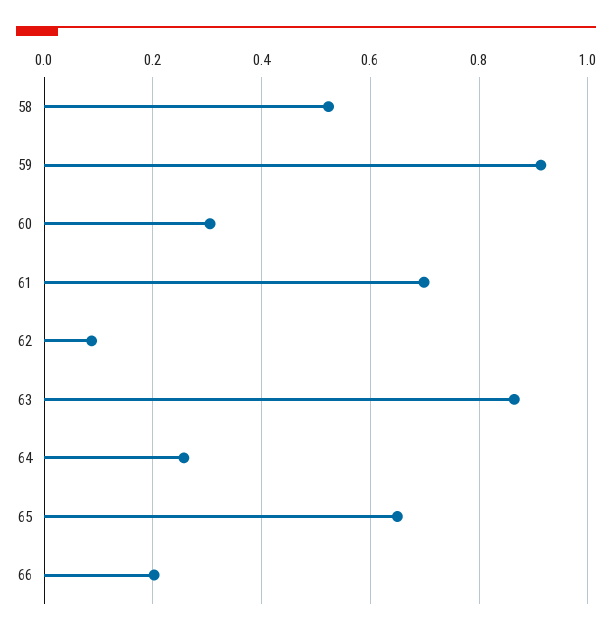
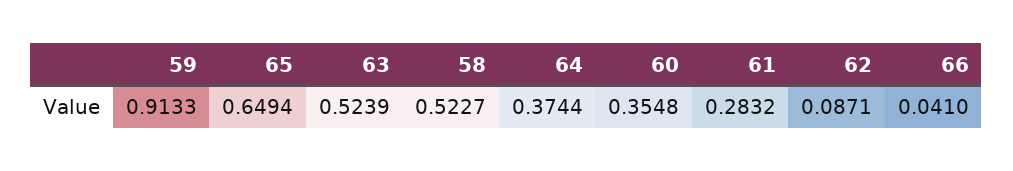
  {
    "58": 0.5227,
    "59": 0.9133,
-   "60": 0.3,
+   "60": 0.3548,
-   "61": 0.7,
+   "61": 0.2832,
    "62": 0.0871,
-   "63": 0.86,
+   "63": 0.5239,
-   "64": 0.26,
+   "64": 0.3744,
    "65": 0.6494,
-   "66": 0.2
+   "66": 0.041
  }

